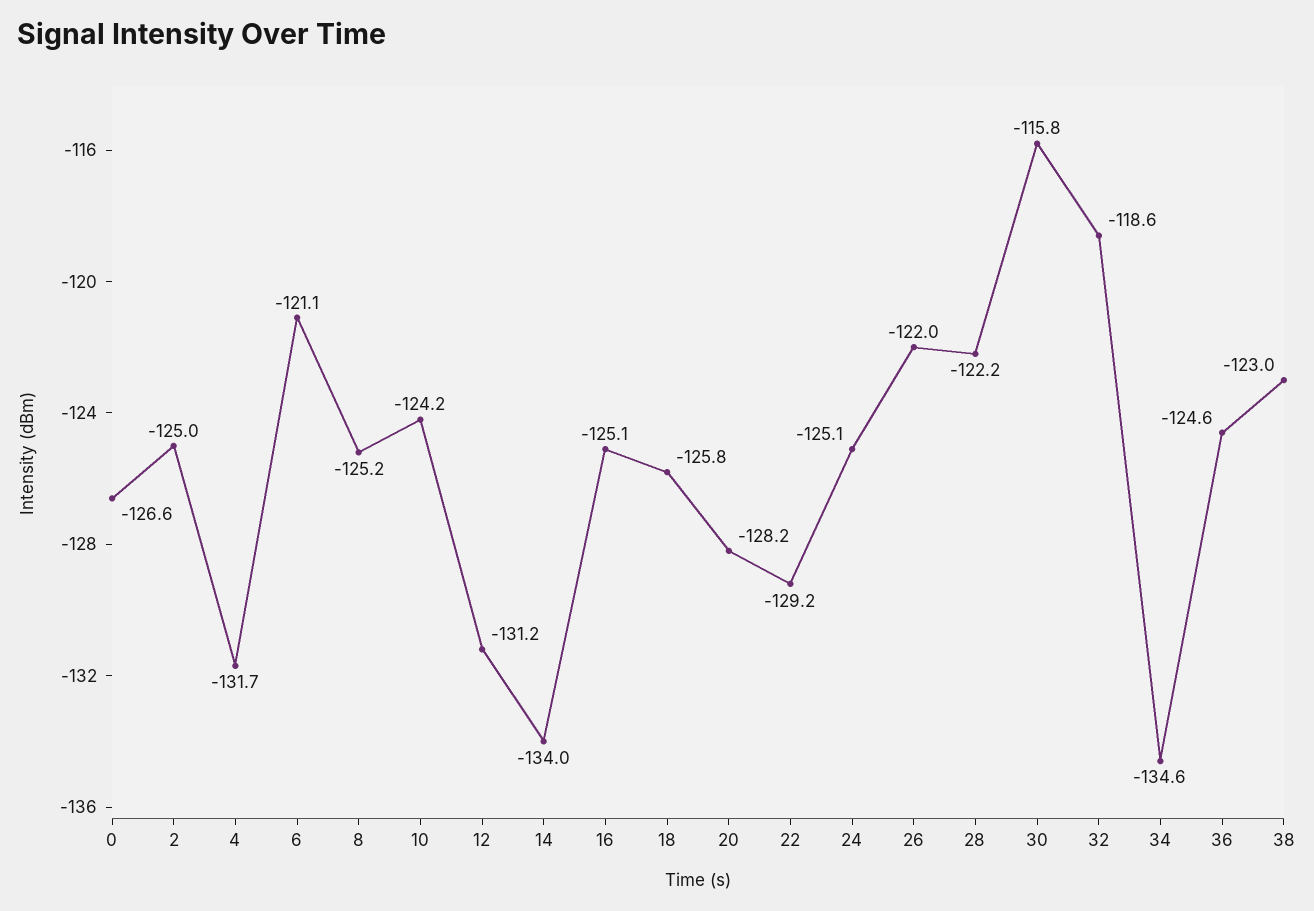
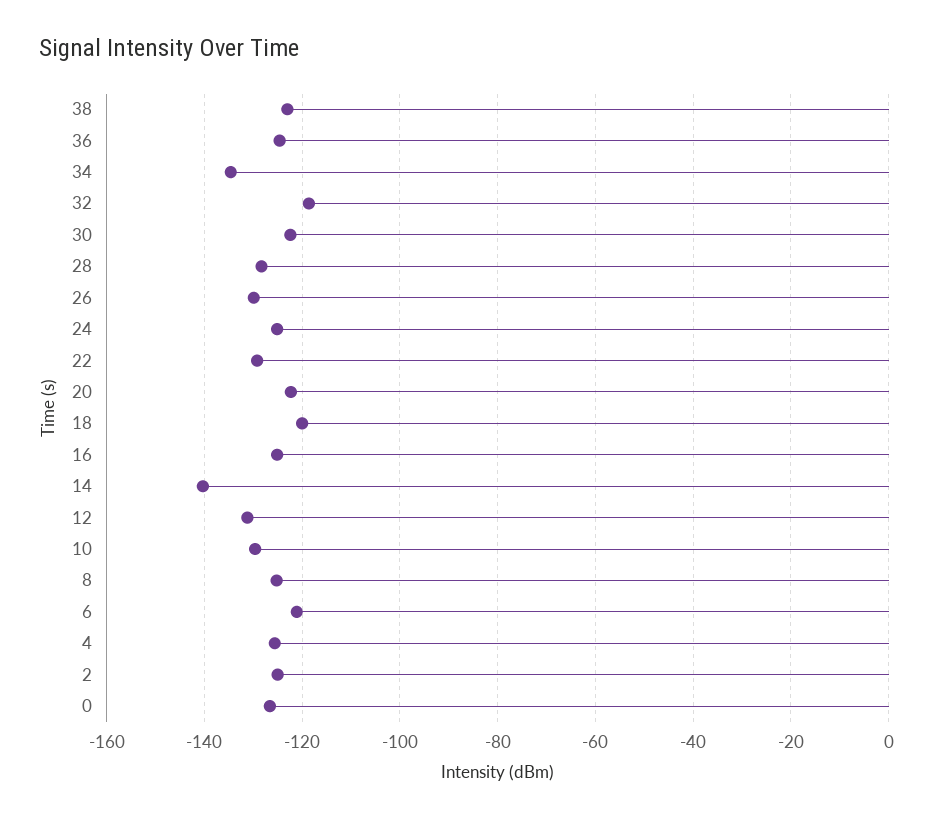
  {
    "0": -126.6,
    "2": -125,
-   "4": -131.7,
+   "4": -126,
    "6": -121.1,
    "8": -125.2,
-   "10": -124.2,
+   "10": -130,
    "12": -131.2,
-   "14": -134,
+   "14": -140,
    "16": -125.1,
-   "18": -125.8,
+   "18": -120,
-   "20": -128.2,
+   "20": -122,
    "22": -129.2,
    "24": -125.1,
-   "26": -122,
+   "26": -130,
-   "28": -122.2,
+   "28": -128,
-   "30": -115.8,
+   "30": -122,
    "32": -118.6,
    "34": -134.6,
    "36": -124.6,
    "38": -123
  }

